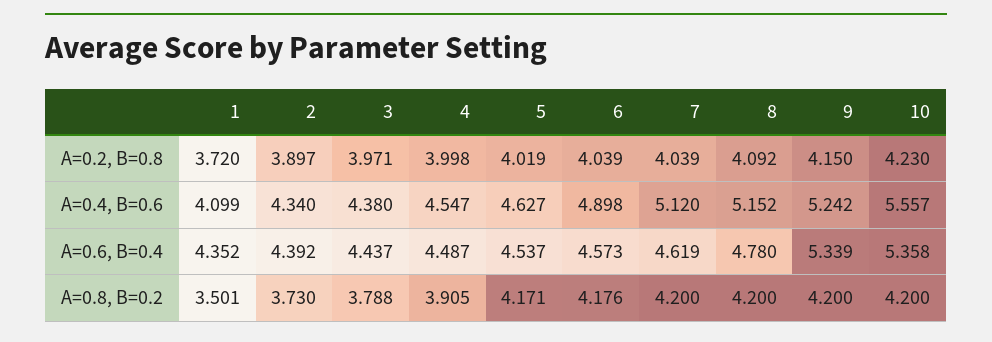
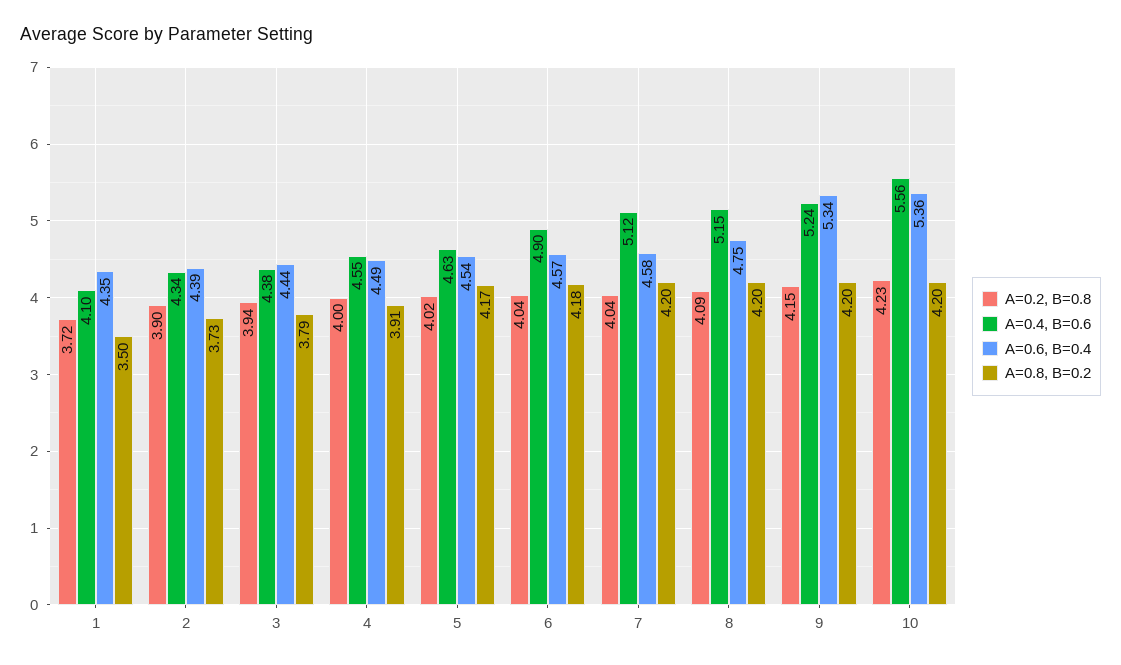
  {
    "A=0.2, B=0.8": {
      "1": 3.72,
      "2": 3.897,
-     "3": 3.971,
+     "3": 3.94,
      "4": 3.998,
      "5": 4.019,
      "6": 4.039,
      "7": 4.039,
      "8": 4.092,
      "9": 4.15,
      "10": 4.23
    },
    "A=0.4, B=0.6": {
      "1": 4.099,
      "2": 4.34,
      "3": 4.38,
      "4": 4.547,
      "5": 4.627,
      "6": 4.898,
      "7": 5.12,
      "8": 5.152,
      "9": 5.242,
      "10": 5.557
    },
    "A=0.6, B=0.4": {
      "1": 4.352,
      "2": 4.392,
      "3": 4.437,
      "4": 4.487,
      "5": 4.537,
      "6": 4.573,
-     "7": 4.619,
+     "7": 4.58,
-     "8": 4.78,
+     "8": 4.75,
      "9": 5.339,
      "10": 5.358
    },
    "A=0.8, B=0.2": {
      "1": 3.501,
      "2": 3.73,
      "3": 3.788,
      "4": 3.905,
      "5": 4.171,
      "6": 4.176,
      "7": 4.2,
      "8": 4.2,
      "9": 4.2,
      "10": 4.2
    }
  }

